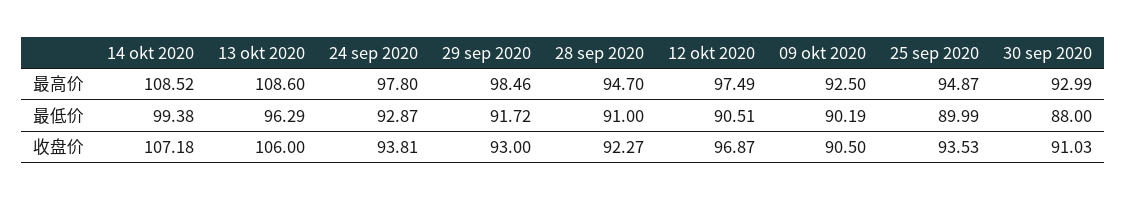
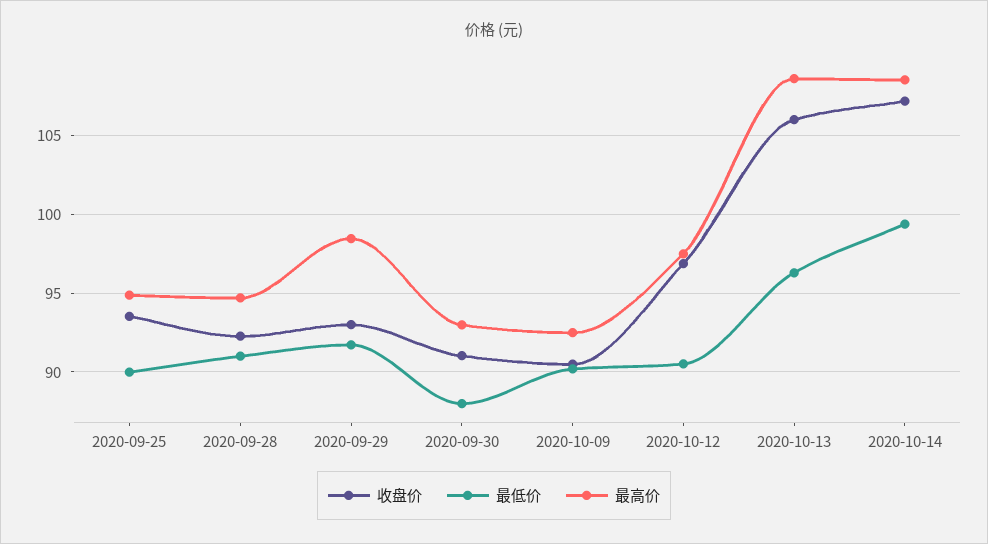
  {
    "最高价": {
      "14 okt 2020": 108.52,
      "13 okt 2020": 108.6,
-     "24 sep 2020": 97.8,
      "29 sep 2020": 98.46,
      "28 sep 2020": 94.7,
      "12 okt 2020": 97.49,
      "09 okt 2020": 92.5,
      "25 sep 2020": 94.87,
      "30 sep 2020": 92.99
    },
    "最低价": {
      "14 okt 2020": 99.38,
      "13 okt 2020": 96.29,
-     "24 sep 2020": 92.87,
      "29 sep 2020": 91.72,
      "28 sep 2020": 91,
      "12 okt 2020": 90.51,
      "09 okt 2020": 90.19,
      "25 sep 2020": 89.99,
      "30 sep 2020": 88
    },
    "收盘价": {
      "14 okt 2020": 107.18,
      "13 okt 2020": 106,
-     "24 sep 2020": 93.81,
      "29 sep 2020": 93,
      "28 sep 2020": 92.27,
      "12 okt 2020": 96.87,
      "09 okt 2020": 90.5,
      "25 sep 2020": 93.53,
      "30 sep 2020": 91.03
    }
  }

